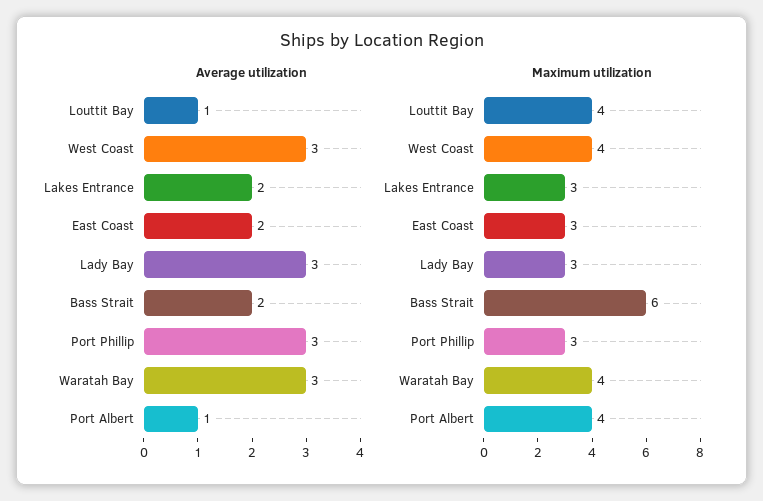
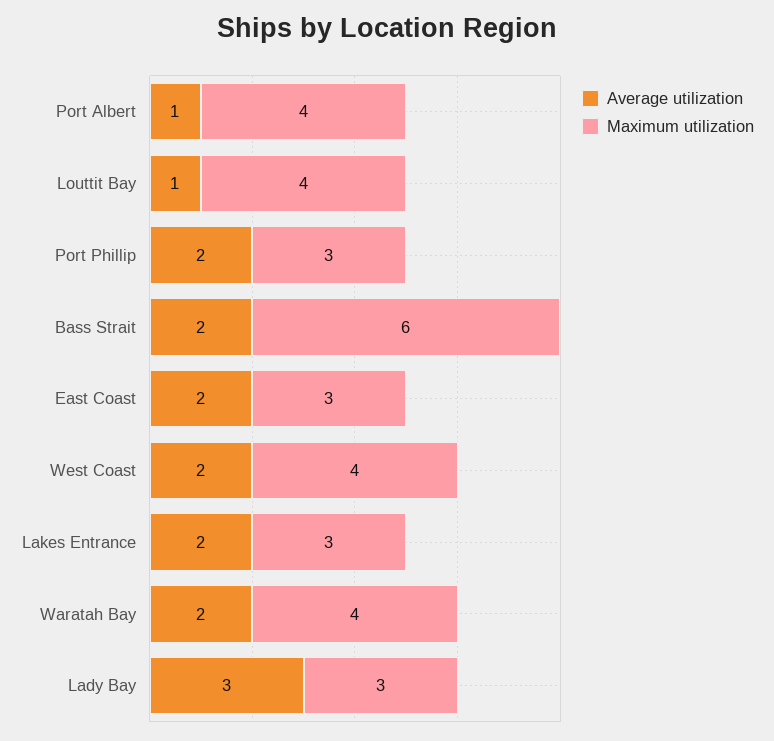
  {
    "Average utilization": {
      "Louttit Bay": 1,
-     "West Coast": 3,
+     "West Coast": 2,
      "Lakes Entrance": 2,
      "East Coast": 2,
      "Lady Bay": 3,
      "Bass Strait": 2,
-     "Port Phillip": 3,
+     "Port Phillip": 2,
-     "Waratah Bay": 3,
+     "Waratah Bay": 2,
      "Port Albert": 1
    },
    "Maximum utilization": {
      "Louttit Bay": 4,
      "West Coast": 4,
      "Lakes Entrance": 3,
      "East Coast": 3,
      "Lady Bay": 3,
      "Bass Strait": 6,
      "Port Phillip": 3,
      "Waratah Bay": 4,
      "Port Albert": 4
    }
  }

